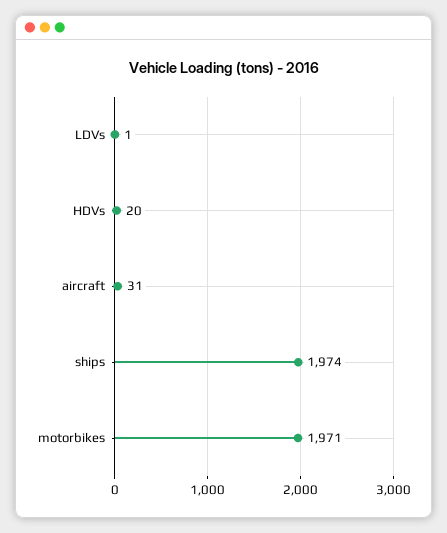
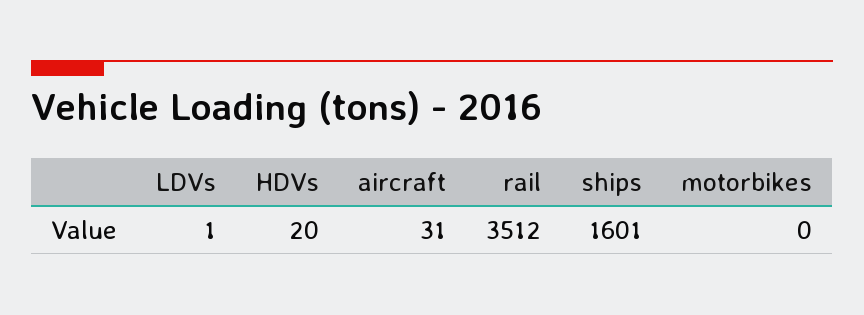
  {
    "LDVs": 1,
    "HDVs": 20,
    "aircraft": 31,
-   "ships": 1974,
+   "ships": 1601,
-   "motorbikes": 1971
+   "motorbikes": 0,
+   "rail": 3512
  }

